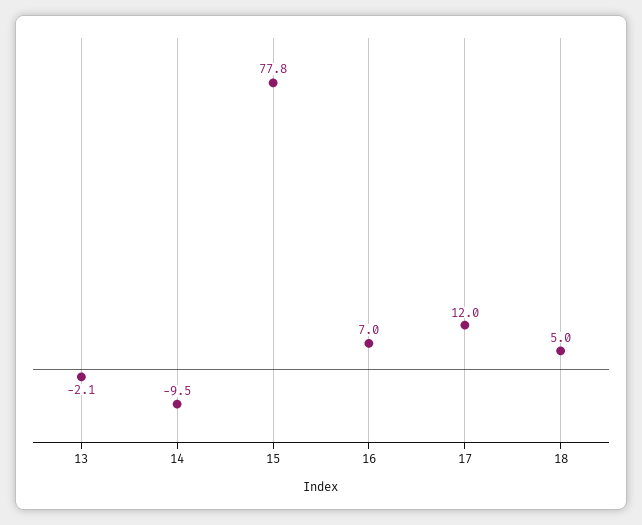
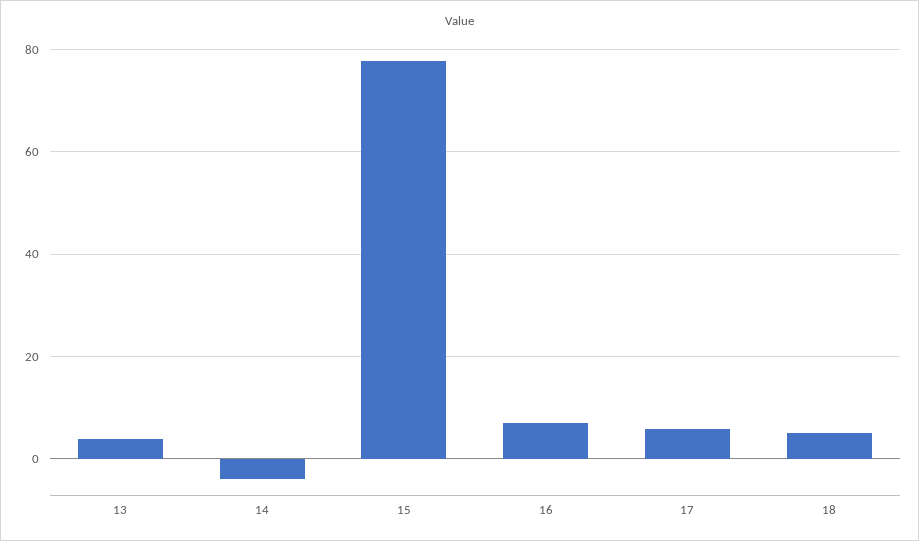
  {
-   "13": -2.1,
+   "13": 4,
-   "14": -9.5,
+   "14": -4,
    "15": 77.8,
    "16": 7,
-   "17": 12,
+   "17": 6,
    "18": 5
  }

